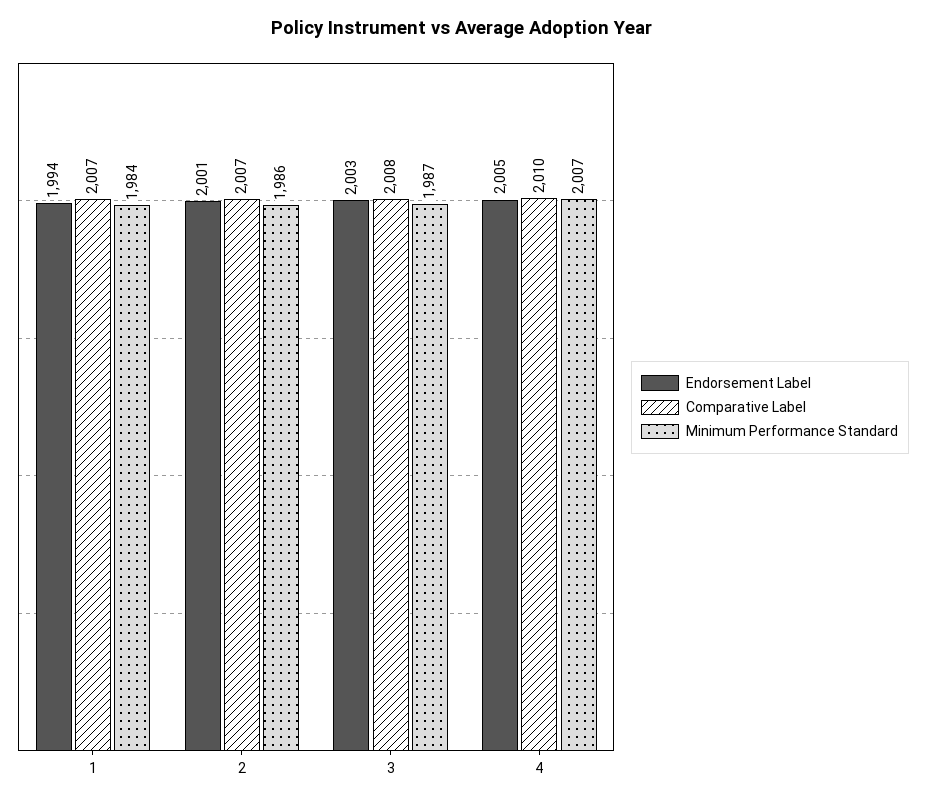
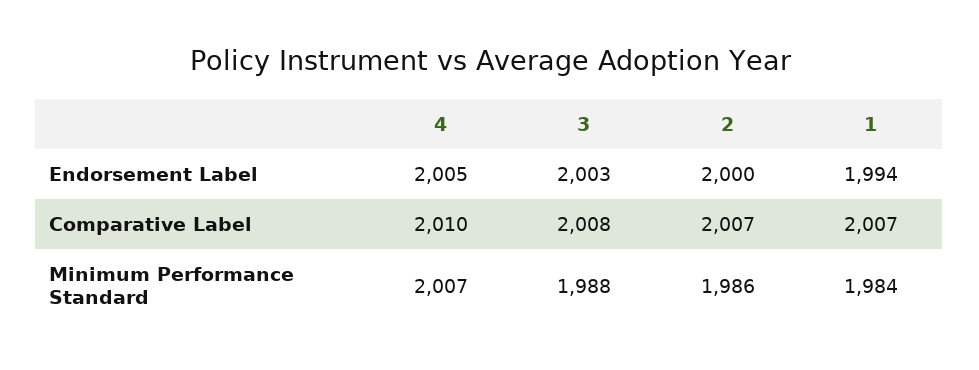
  {
    "Endorsement Label": {
      "1": 1994,
-     "2": 2001,
+     "2": 2000,
      "3": 2003,
      "4": 2005
    },
    "Comparative Label": {
      "1": 2007,
      "2": 2007,
      "3": 2008,
      "4": 2010
    },
    "Minimum Performance Standard": {
      "1": 1984,
      "2": 1986,
-     "3": 1987,
+     "3": 1988,
      "4": 2007
    }
  }

